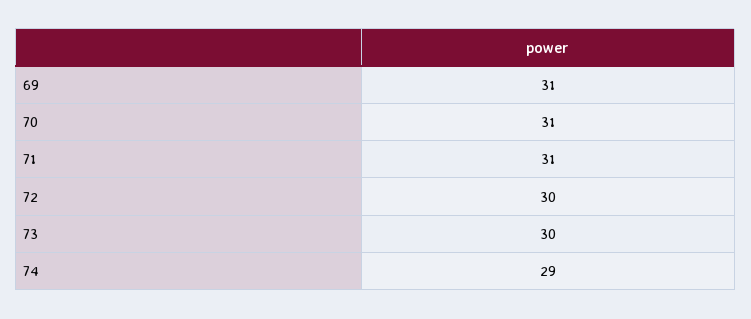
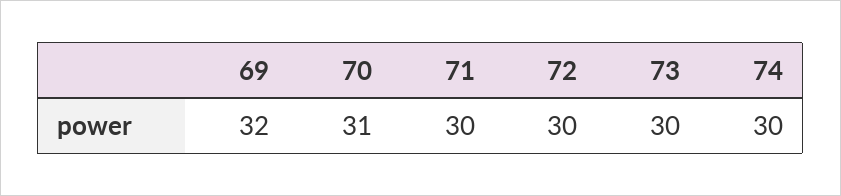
  {
-   "69": 31,
+   "69": 32,
    "70": 31,
-   "71": 31,
+   "71": 30,
    "72": 30,
    "73": 30,
-   "74": 29
+   "74": 30
  }

